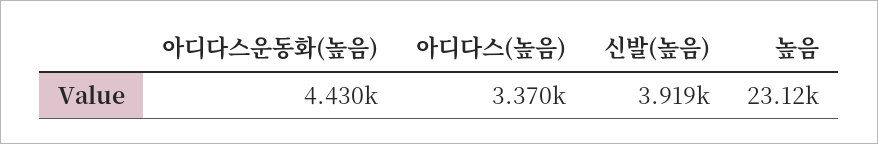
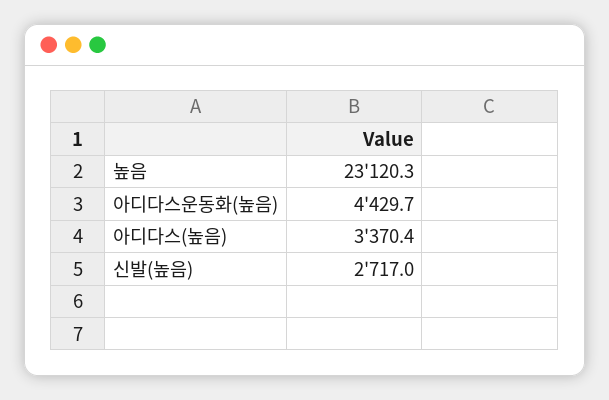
  {
    "아디다스운동화(높음)": 4429.7,
    "아디다스(높음)": 3370.4,
-   "신발(높음)": 3919,
+   "신발(높음)": 2717,
    "높음": 23120.3
  }

